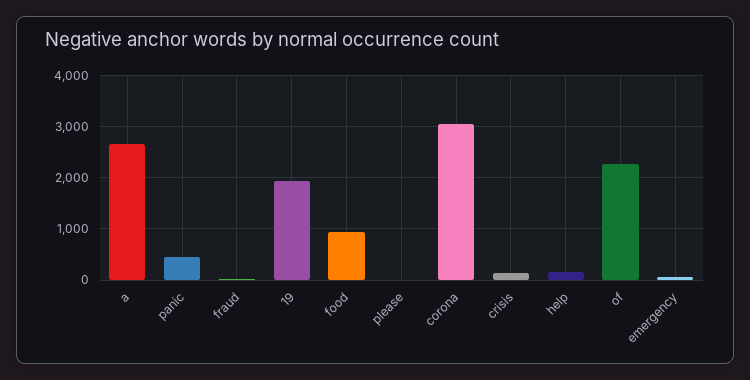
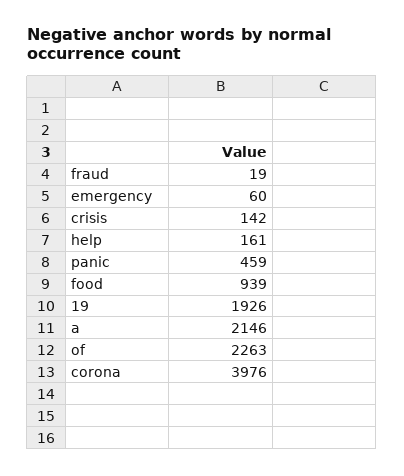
  {
-   "a": 2600,
+   "a": 2146,
    "panic": 459,
    "fraud": 19,
    "19": 1926,
    "food": 939,
-   "please": 0,
-   "corona": 3000,
+   "corona": 3976,
    "crisis": 142,
    "help": 161,
    "of": 2263,
    "emergency": 60
  }

